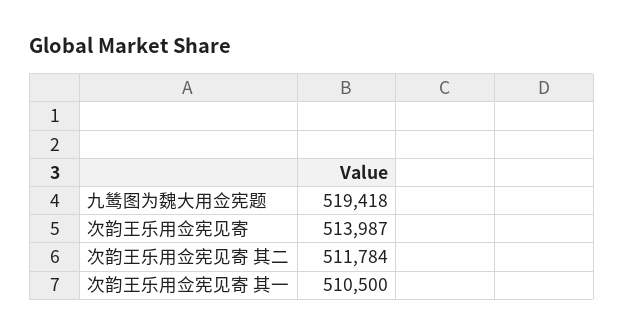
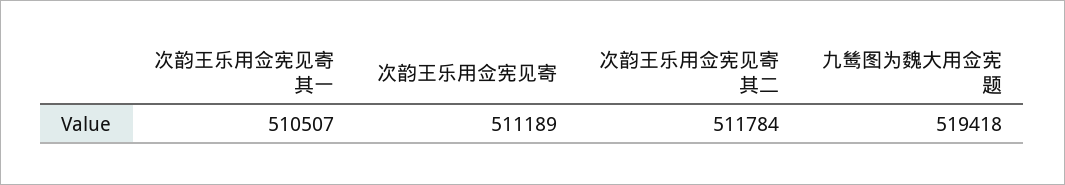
  {
    "九鸶图为魏大用佥宪题": 519418,
-   "次韵王乐用佥宪见寄": 513987,
+   "次韵王乐用佥宪见寄": 511189,
    "次韵王乐用佥宪见寄 其二": 511784,
-   "次韵王乐用佥宪见寄 其一": 510500
+   "次韵王乐用佥宪见寄 其一": 510507
  }

